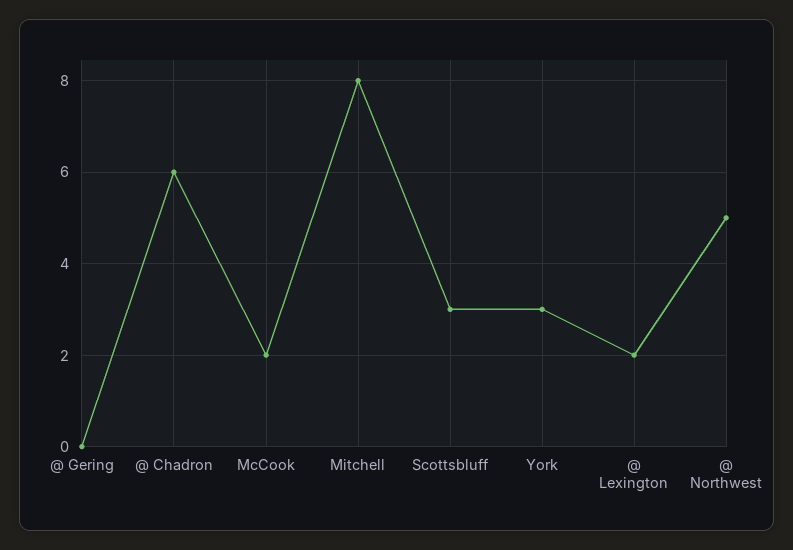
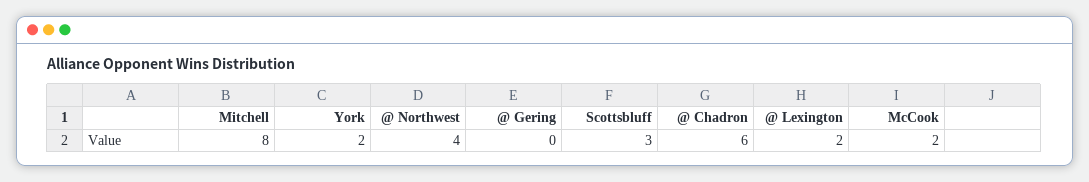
  {
    "@ Gering": 0,
    "@ Chadron": 6,
    "McCook": 2,
    "Mitchell": 8,
    "Scottsbluff": 3,
-   "York": 3,
+   "York": 2,
    "@ Lexington": 2,
-   "@ Northwest": 5
+   "@ Northwest": 4
  }

